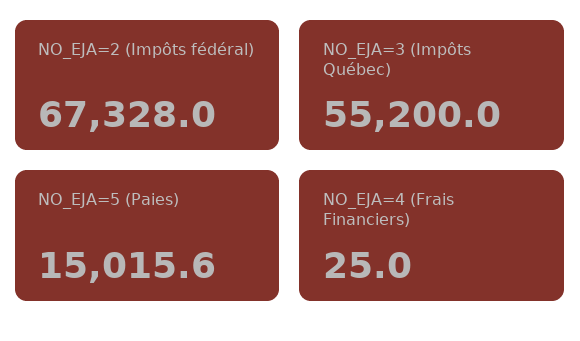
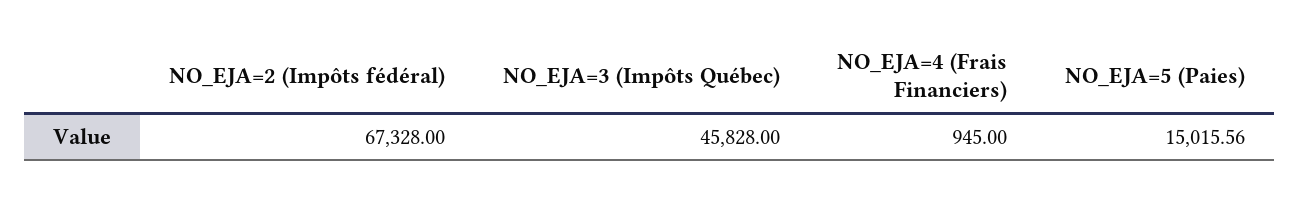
  {
    "NO_EJA=2 (Impôts fédéral)": 67328,
-   "NO_EJA=3 (Impôts Québec)": 55200,
+   "NO_EJA=3 (Impôts Québec)": 45828,
    "NO_EJA=5 (Paies)": 15015.56,
-   "NO_EJA=4 (Frais Financiers)": 25
+   "NO_EJA=4 (Frais Financiers)": 945
  }

